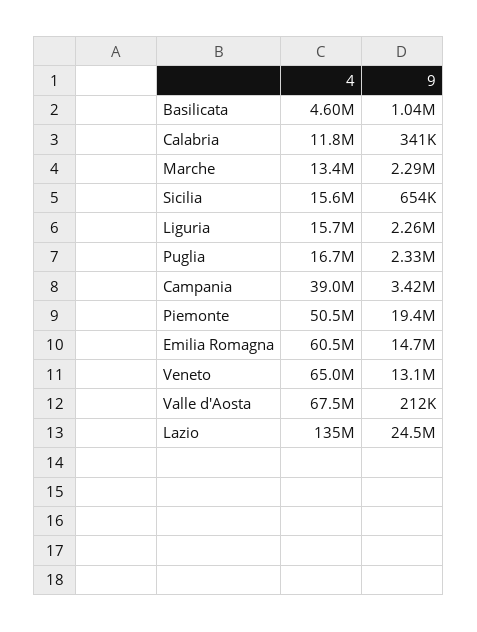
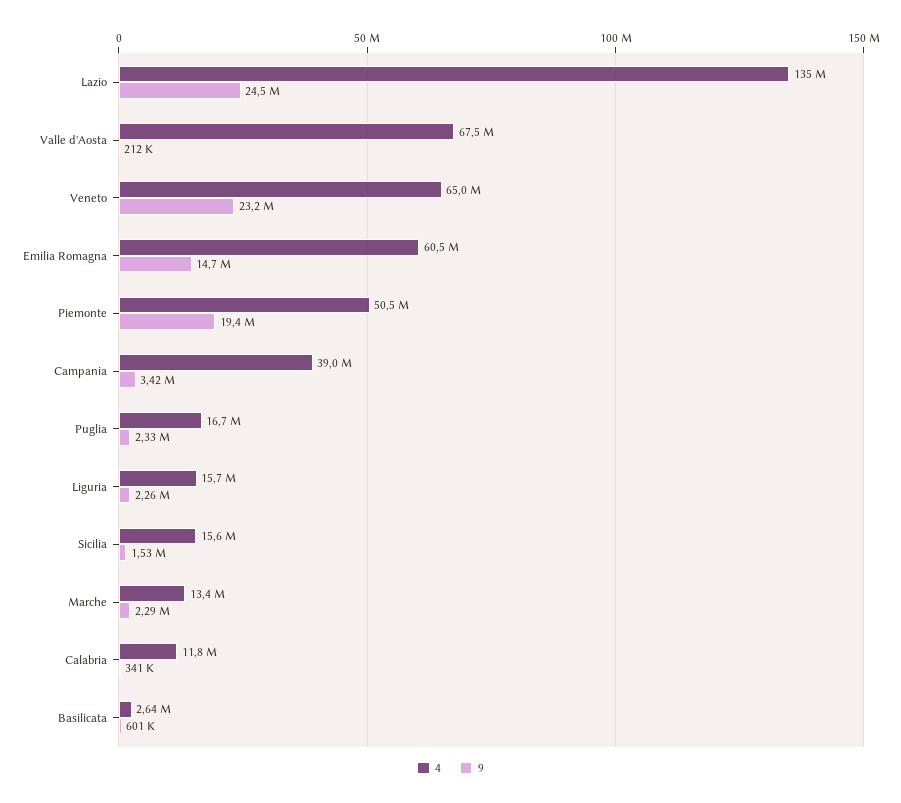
  {
    "4": {
-     "Basilicata": 4600000,
+     "Basilicata": 2640000,
      "Calabria": 11800000,
      "Marche": 13400000,
      "Sicilia": 15600000,
      "Liguria": 15700000,
      "Puglia": 16700000,
      "Campania": 39000000,
      "Piemonte": 50500000,
      "Emilia Romagna": 60500000,
      "Veneto": 65000000,
      "Valle d'Aosta": 67500000,
      "Lazio": 135000000
    },
    "9": {
-     "Basilicata": 1040000,
+     "Basilicata": 601000,
      "Calabria": 341000,
      "Marche": 2290000,
-     "Sicilia": 654000,
+     "Sicilia": 1530000,
      "Liguria": 2260000,
      "Puglia": 2330000,
      "Campania": 3420000,
      "Piemonte": 19400000,
      "Emilia Romagna": 14700000,
-     "Veneto": 13100000,
+     "Veneto": 23200000,
      "Valle d'Aosta": 212000,
      "Lazio": 24500000
    }
  }

